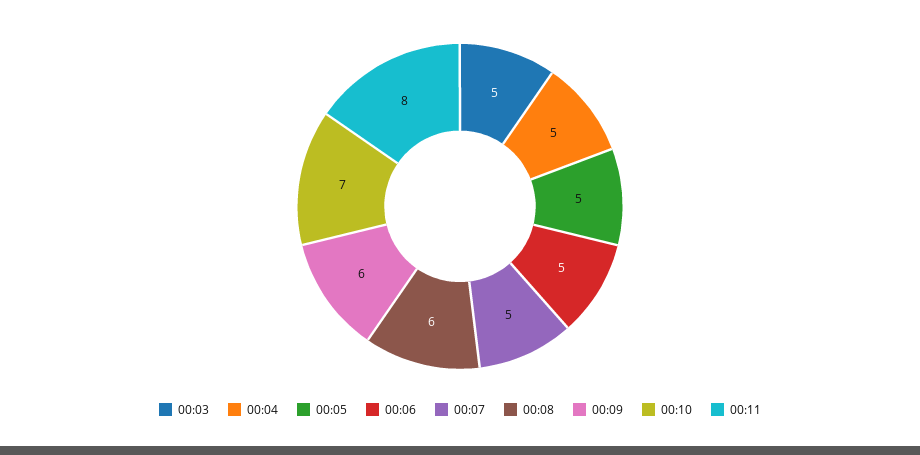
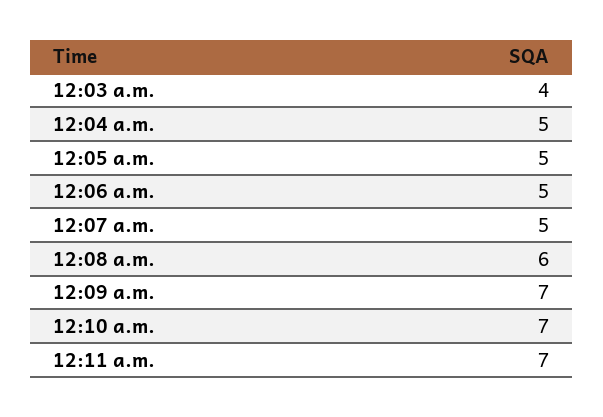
  {
-   "00:03": 5,
+   "00:03": 4,
    "00:04": 5,
    "00:05": 5,
    "00:06": 5,
    "00:07": 5,
    "00:08": 6,
-   "00:09": 6,
+   "00:09": 7,
    "00:10": 7,
-   "00:11": 8
+   "00:11": 7
  }

